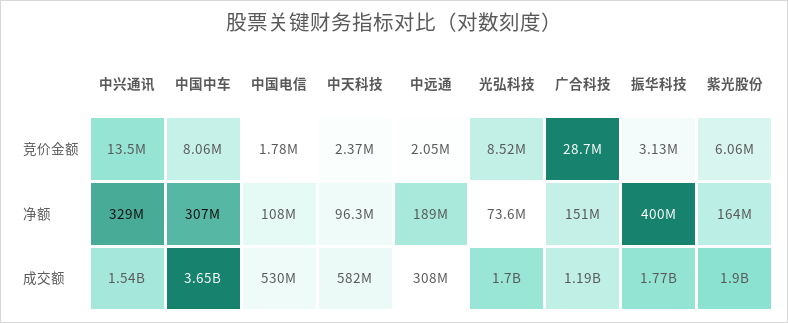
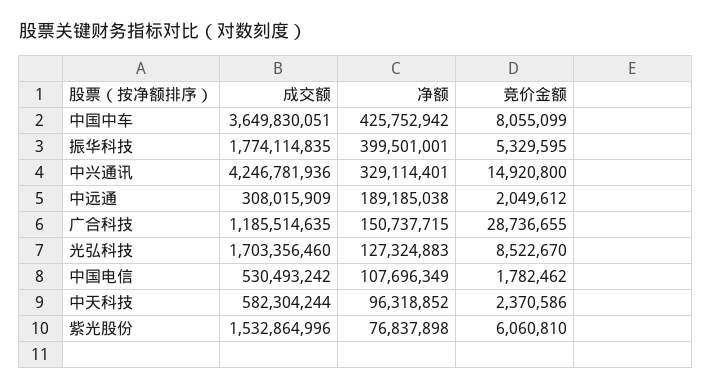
  {
    "中兴通讯": {
-     "竞价金额": 13500000,
+     "竞价金额": 14920800,
      "净额": 329114401,
-     "成交额": 1540000000
+     "成交额": 4246781936
    },
    "中国中车": {
      "竞价金额": 8055099,
-     "净额": 307000000,
+     "净额": 425752942,
      "成交额": 3649830051
    },
    "中国电信": {
      "竞价金额": 1782462,
      "净额": 107696349,
      "成交额": 530493242
    },
    "中天科技": {
      "竞价金额": 2370586,
      "净额": 96318852,
      "成交额": 582304244
    },
    "中远通": {
      "竞价金额": 2049612,
      "净额": 189185038,
      "成交额": 308015909
    },
    "光弘科技": {
      "竞价金额": 8522670,
-     "净额": 73600000,
+     "净额": 127324883,
      "成交额": 1703356460
    },
    "广合科技": {
      "竞价金额": 28736655,
      "净额": 150737715,
      "成交额": 1185514635
    },
    "振华科技": {
-     "竞价金额": 3130000,
+     "竞价金额": 5329595,
      "净额": 399501001,
      "成交额": 1774114835
    },
    "紫光股份": {
      "竞价金额": 6060810,
-     "净额": 164000000,
+     "净额": 76837898,
-     "成交额": 1900000000
+     "成交额": 1532864996
    }
  }

